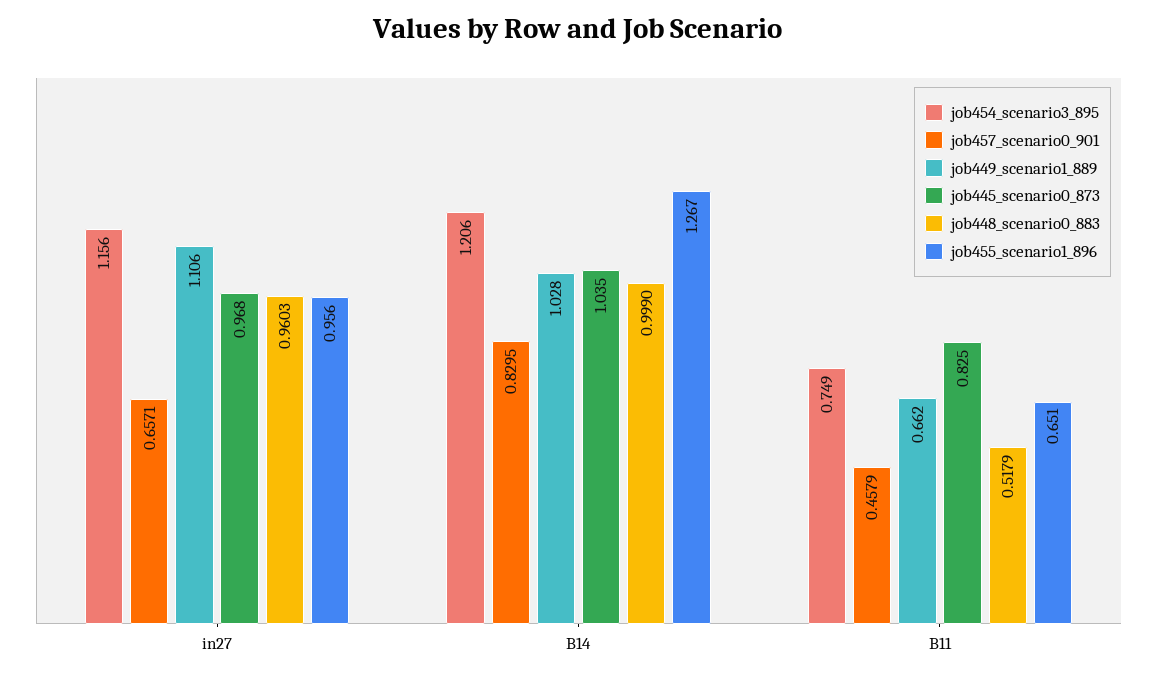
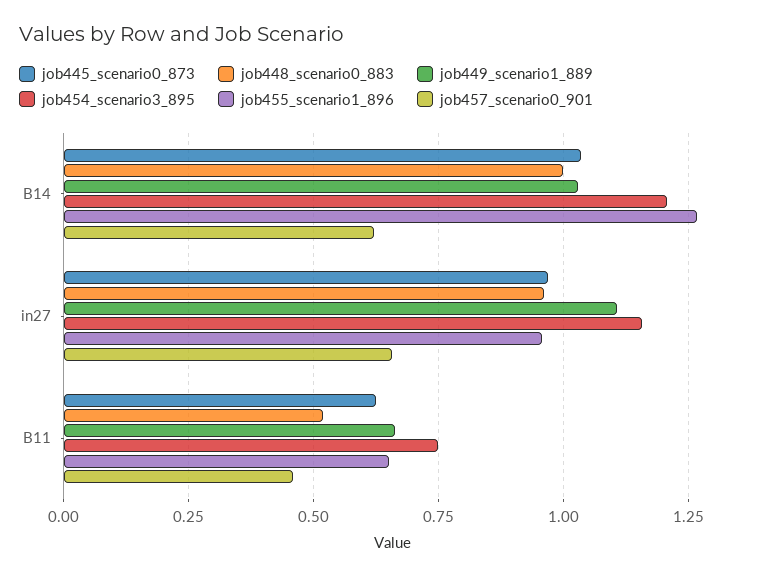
  {
    "job454_scenario3_895": {
      "in27": 1.156,
      "B14": 1.206,
      "B11": 0.749
    },
    "job457_scenario0_901": {
      "in27": 0.6571,
-     "B14": 0.8295,
+     "B14": 0.625,
      "B11": 0.4579
    },
    "job449_scenario1_889": {
      "in27": 1.106,
      "B14": 1.028,
      "B11": 0.662
    },
    "job445_scenario0_873": {
      "in27": 0.968,
      "B14": 1.035,
-     "B11": 0.825
+     "B11": 0.625
    },
    "job448_scenario0_883": {
      "in27": 0.9603,
      "B14": 0.999,
      "B11": 0.5179
    },
    "job455_scenario1_896": {
      "in27": 0.956,
      "B14": 1.267,
      "B11": 0.651
    }
  }

